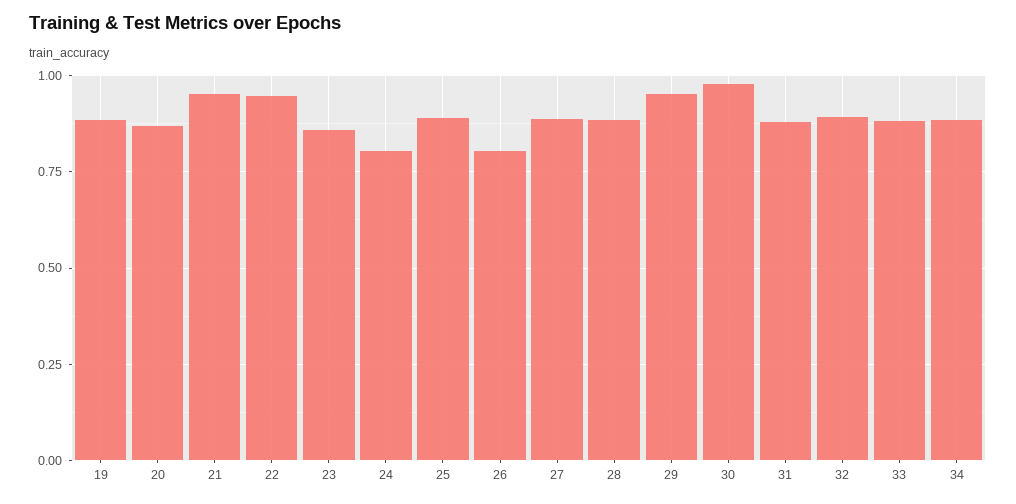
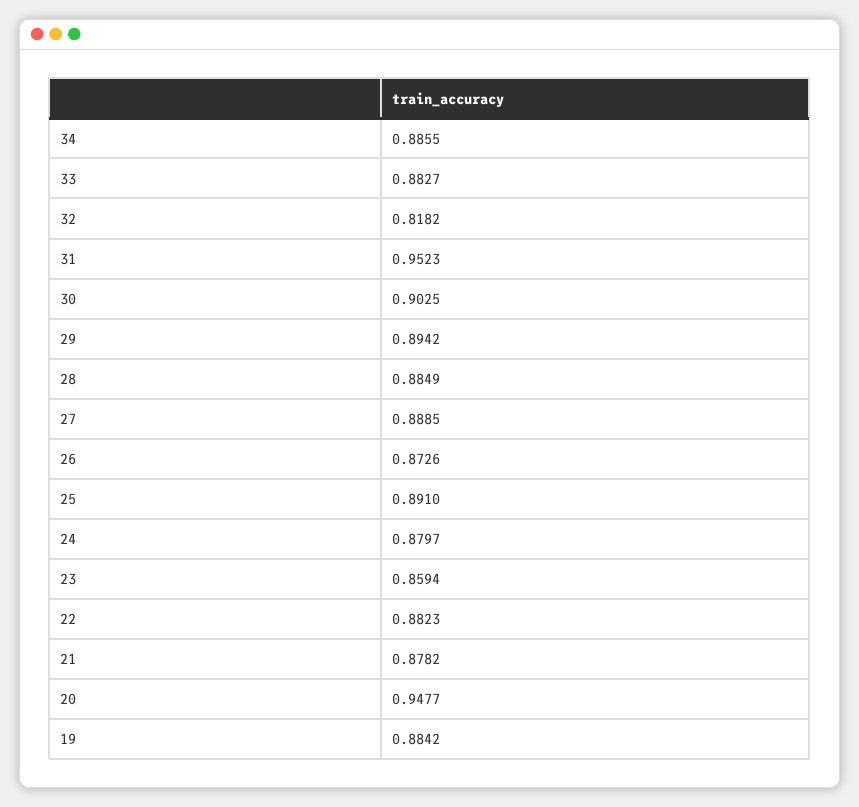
  {
    "19": 0.8842,
-   "20": 0.875,
+   "20": 0.9477,
-   "21": 0.95,
+   "21": 0.8782,
-   "22": 0.95,
+   "22": 0.8823,
    "23": 0.8594,
-   "24": 0.8,
+   "24": 0.8797,
    "25": 0.891,
-   "26": 0.8,
+   "26": 0.8726,
    "27": 0.8885,
    "28": 0.8849,
-   "29": 0.95,
+   "29": 0.8942,
-   "30": 0.975,
+   "30": 0.9025,
-   "31": 0.875,
+   "31": 0.9523,
-   "32": 0.9,
+   "32": 0.8182,
    "33": 0.8827,
    "34": 0.8855
  }

